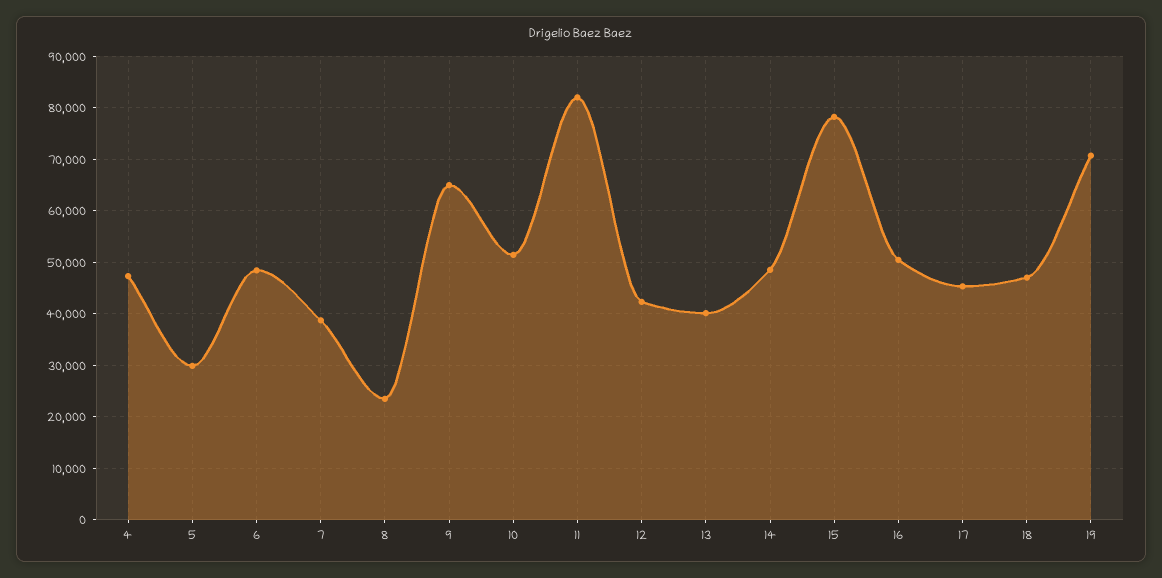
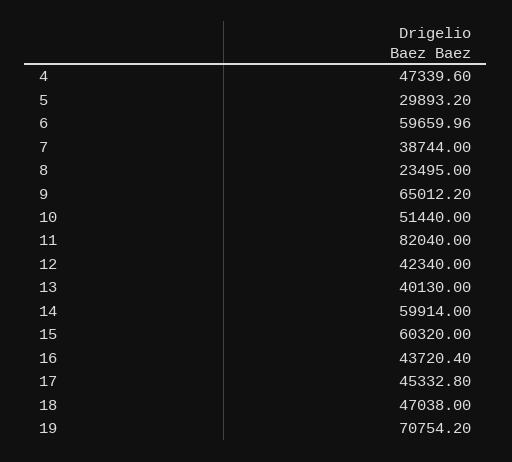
  {
    "4": 47339.6,
    "5": 29893.2,
-   "6": 48000,
+   "6": 59659.96,
    "7": 38744,
    "8": 23495,
    "9": 65012.2,
    "10": 51440,
    "11": 82040,
    "12": 42340,
    "13": 40130,
-   "14": 48000,
+   "14": 59914,
-   "15": 78000,
+   "15": 60320,
-   "16": 50000,
+   "16": 43720.4,
    "17": 45332.8,
    "18": 47038,
    "19": 70754.2
  }

